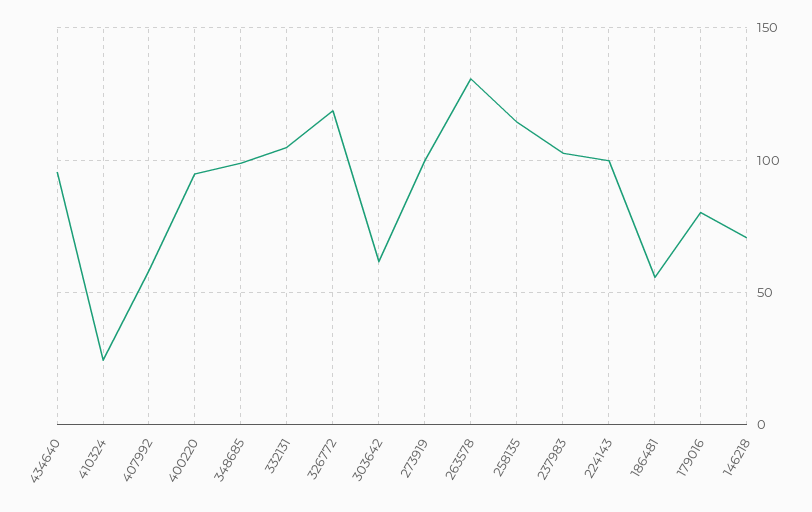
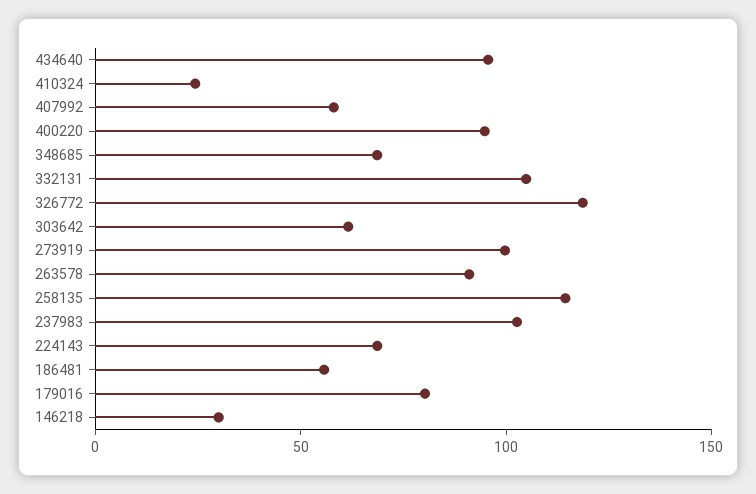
  {
    "434640": 95,
    "410324": 25,
    "407992": 60,
    "400220": 95,
-   "348685": 100,
+   "348685": 70,
    "332131": 105,
    "326772": 120,
    "303642": 60,
    "273919": 100,
-   "263578": 130,
+   "263578": 90,
    "258135": 115,
    "237983": 105,
-   "224143": 100,
+   "224143": 70,
    "186481": 55,
    "179016": 80,
-   "146218": 70
+   "146218": 30
  }

